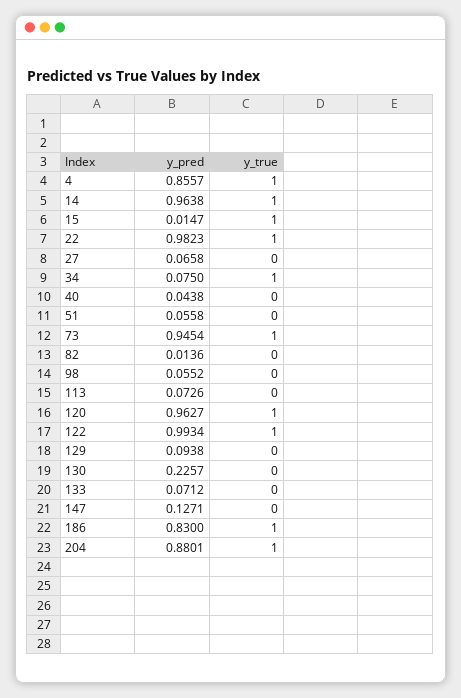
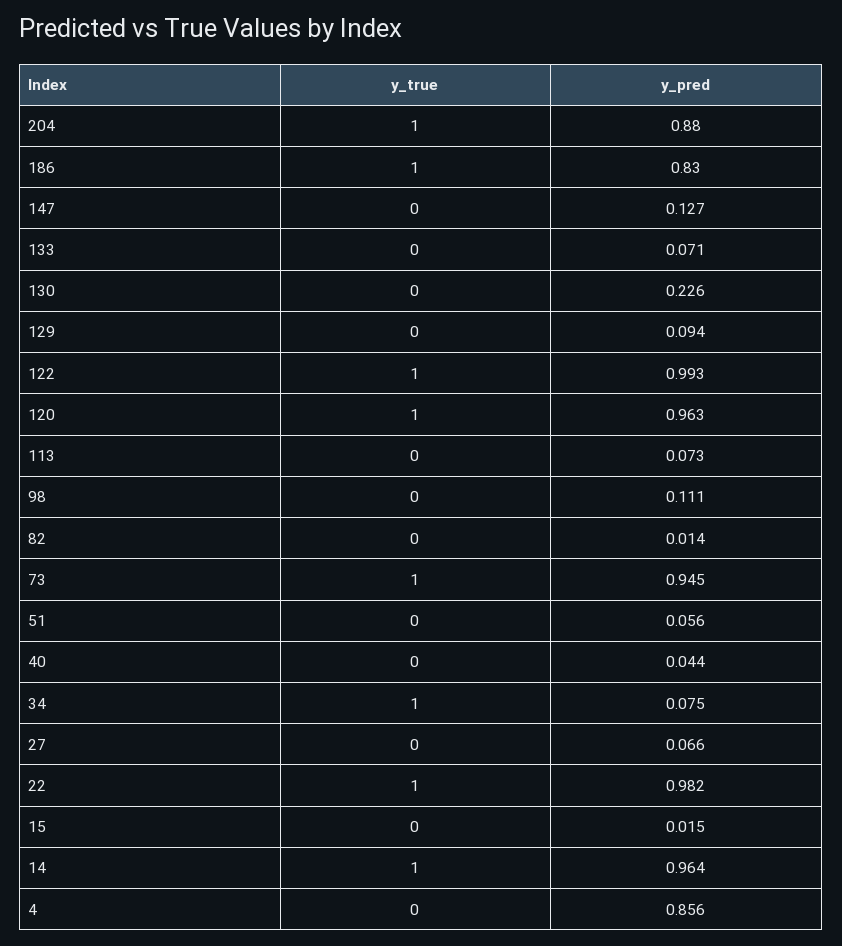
  {
    "y_pred": {
      "4": 0.8557,
      "14": 0.9638,
      "15": 0.0147,
      "22": 0.9823,
      "27": 0.0658,
      "34": 0.075,
      "40": 0.0438,
      "51": 0.0558,
      "73": 0.9454,
      "82": 0.0136,
-     "98": 0.0552,
+     "98": 0.111,
      "113": 0.0726,
      "120": 0.9627,
      "122": 0.9934,
      "129": 0.0938,
      "130": 0.2257,
      "133": 0.0712,
      "147": 0.1271,
      "186": 0.83,
      "204": 0.8801
    },
    "y_true": {
-     "4": 1,
+     "4": 0,
      "14": 1,
-     "15": 1,
+     "15": 0,
      "22": 1,
      "27": 0,
      "34": 1,
      "40": 0,
      "51": 0,
      "73": 1,
      "82": 0,
      "98": 0,
      "113": 0,
      "120": 1,
      "122": 1,
      "129": 0,
      "130": 0,
      "133": 0,
      "147": 0,
      "186": 1,
      "204": 1
    }
  }

